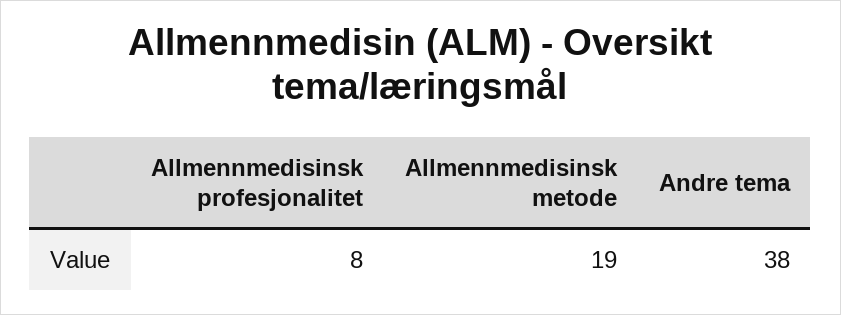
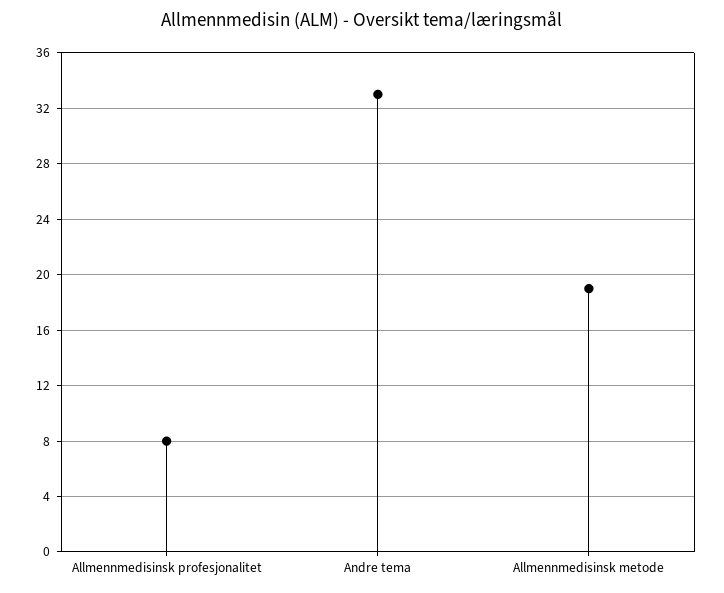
  {
    "Allmennmedisinsk profesjonalitet": 8,
    "Allmennmedisinsk metode": 19,
-   "Andre tema": 38
+   "Andre tema": 33
  }

